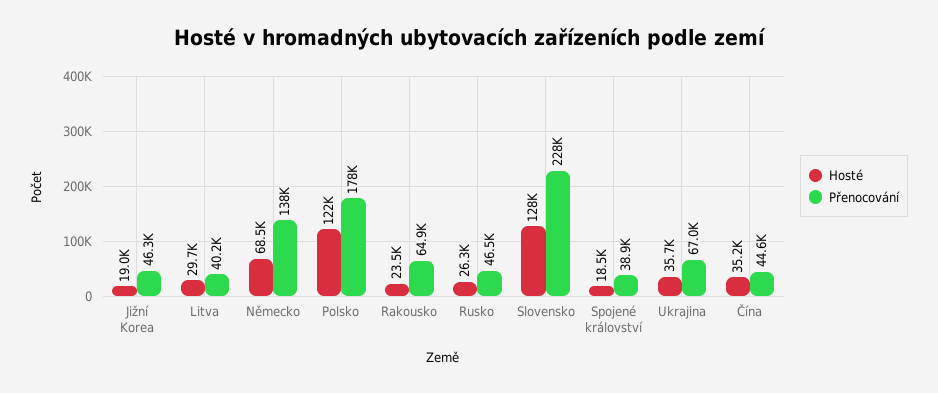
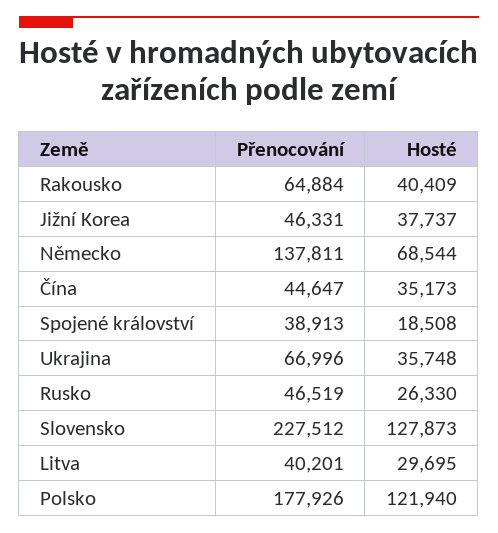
  {
    "Hosté": {
-     "Jižní Korea": 19000,
+     "Jižní Korea": 37737,
      "Litva": 29695,
      "Německo": 68544,
      "Polsko": 121940,
-     "Rakousko": 23500,
+     "Rakousko": 40409,
      "Rusko": 26330,
      "Slovensko": 127873,
      "Spojené království": 18508,
      "Ukrajina": 35748,
      "Čína": 35173
    },
    "Přenocování": {
      "Jižní Korea": 46331,
      "Litva": 40201,
      "Německo": 137811,
      "Polsko": 177926,
      "Rakousko": 64884,
      "Rusko": 46519,
      "Slovensko": 227512,
      "Spojené království": 38913,
      "Ukrajina": 66996,
      "Čína": 44647
    }
  }

